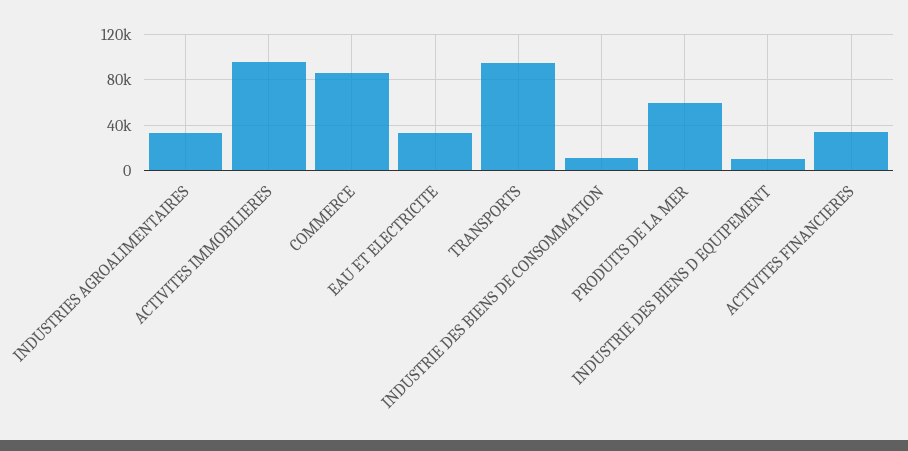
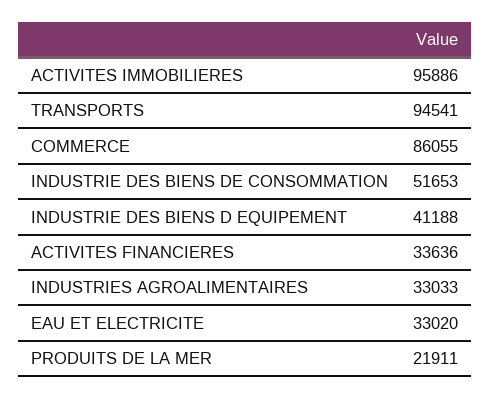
  {
    "INDUSTRIES AGROALIMENTAIRES": 33033,
    "ACTIVITES IMMOBILIERES": 95886,
    "COMMERCE": 86055,
    "EAU ET ELECTRICITE": 33020,
    "TRANSPORTS": 94541,
-   "INDUSTRIE DES BIENS DE CONSOMMATION": 10000,
+   "INDUSTRIE DES BIENS DE CONSOMMATION": 51653,
-   "PRODUITS DE LA MER": 60000,
+   "PRODUITS DE LA MER": 21911,
-   "INDUSTRIE DES BIENS D EQUIPEMENT": 10000,
+   "INDUSTRIE DES BIENS D EQUIPEMENT": 41188,
    "ACTIVITES FINANCIERES": 33636
  }

